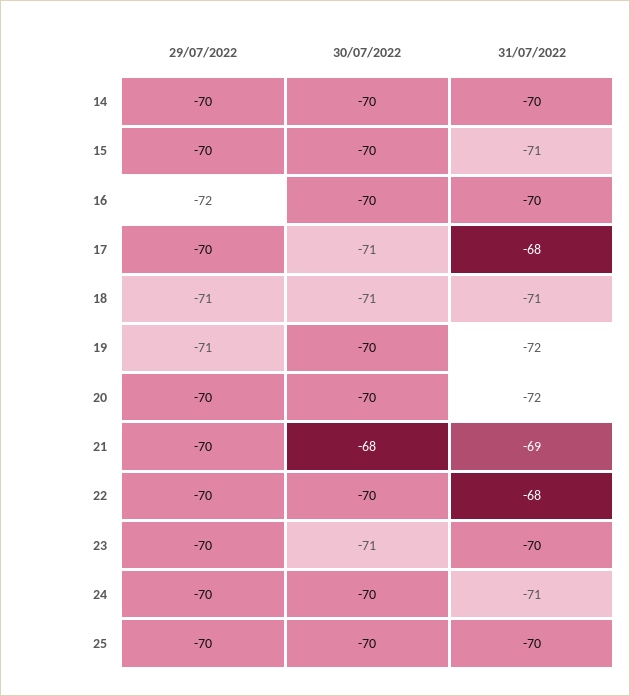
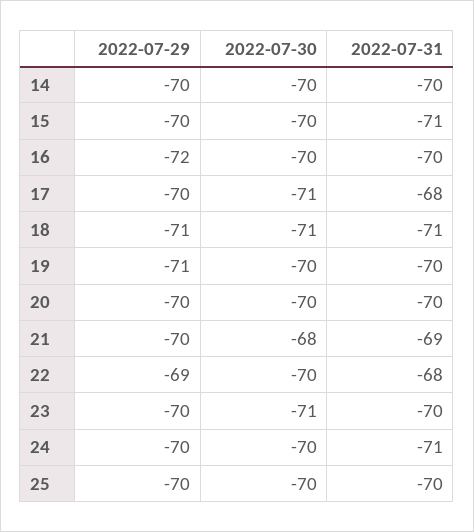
  {
    "29/07/2022": {
      "14": -70,
      "15": -70,
      "16": -72,
      "17": -70,
      "18": -71,
      "19": -71,
      "20": -70,
      "21": -70,
-     "22": -70,
+     "22": -69,
      "23": -70,
      "24": -70,
      "25": -70
    },
    "30/07/2022": {
      "14": -70,
      "15": -70,
      "16": -70,
      "17": -71,
      "18": -71,
      "19": -70,
      "20": -70,
      "21": -68,
      "22": -70,
      "23": -71,
      "24": -70,
      "25": -70
    },
    "31/07/2022": {
      "14": -70,
      "15": -71,
      "16": -70,
      "17": -68,
      "18": -71,
-     "19": -72,
+     "19": -70,
-     "20": -72,
+     "20": -70,
      "21": -69,
      "22": -68,
      "23": -70,
      "24": -71,
      "25": -70
    }
  }

